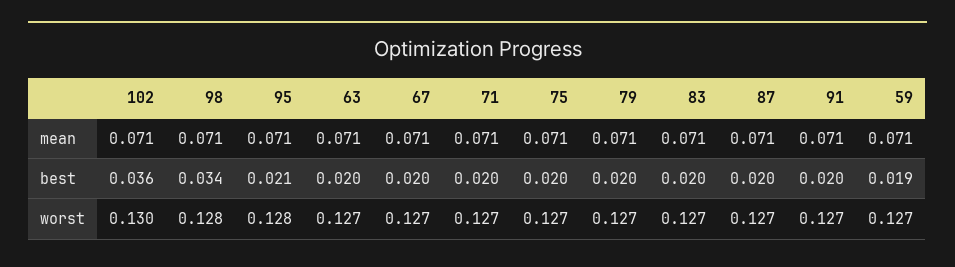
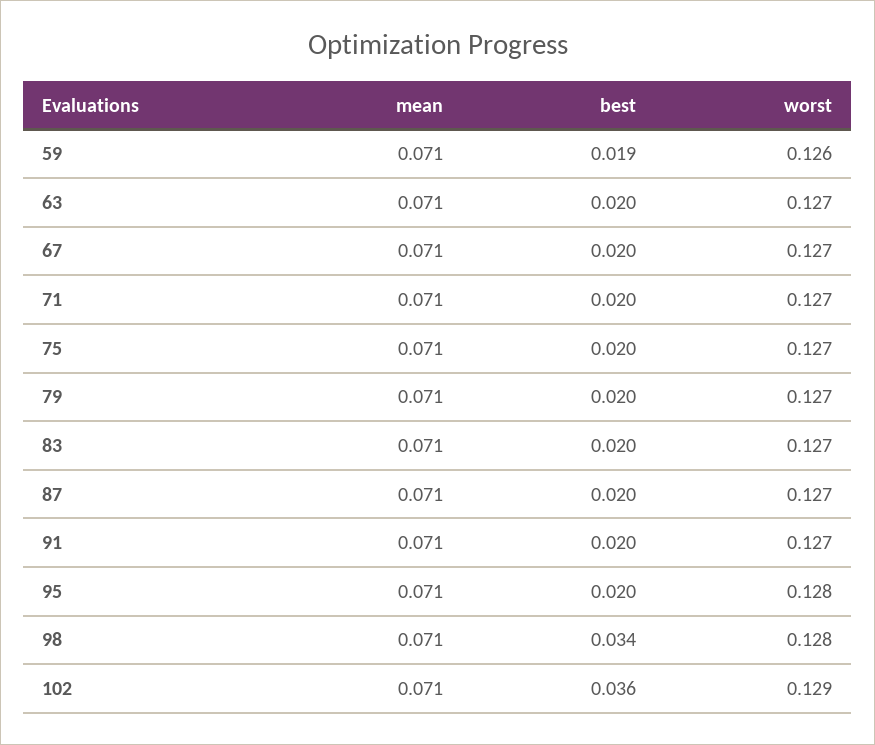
  {
    "102": {
      "mean": 0.071,
      "best": 0.036,
-     "worst": 0.13
+     "worst": 0.129
    },
    "98": {
      "mean": 0.071,
      "best": 0.034,
      "worst": 0.128
    },
    "95": {
      "mean": 0.071,
-     "best": 0.021,
+     "best": 0.02,
      "worst": 0.128
    },
    "63": {
      "mean": 0.071,
      "best": 0.02,
      "worst": 0.127
    },
    "67": {
      "mean": 0.071,
      "best": 0.02,
      "worst": 0.127
    },
    "71": {
      "mean": 0.071,
      "best": 0.02,
      "worst": 0.127
    },
    "75": {
      "mean": 0.071,
      "best": 0.02,
      "worst": 0.127
    },
    "79": {
      "mean": 0.071,
      "best": 0.02,
      "worst": 0.127
    },
    "83": {
      "mean": 0.071,
      "best": 0.02,
      "worst": 0.127
    },
    "87": {
      "mean": 0.071,
      "best": 0.02,
      "worst": 0.127
    },
    "91": {
      "mean": 0.071,
      "best": 0.02,
      "worst": 0.127
    },
    "59": {
      "mean": 0.071,
      "best": 0.019,
-     "worst": 0.127
+     "worst": 0.126
    }
  }

